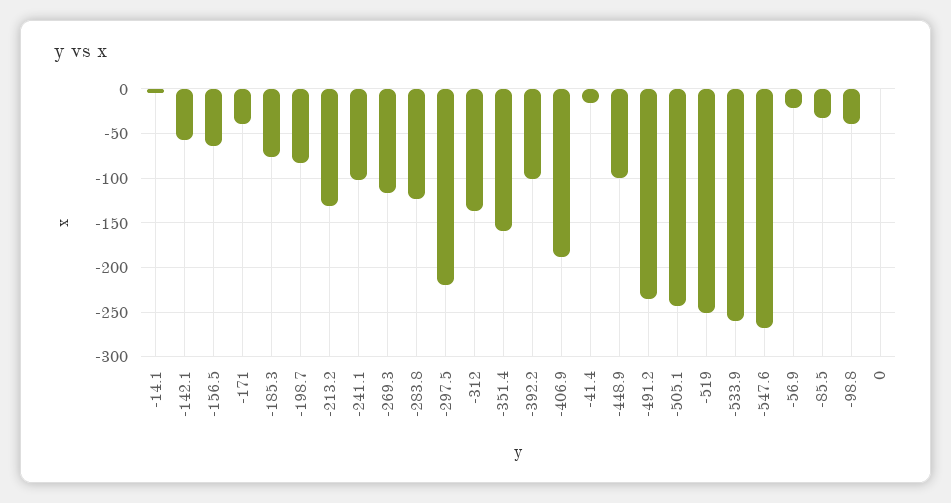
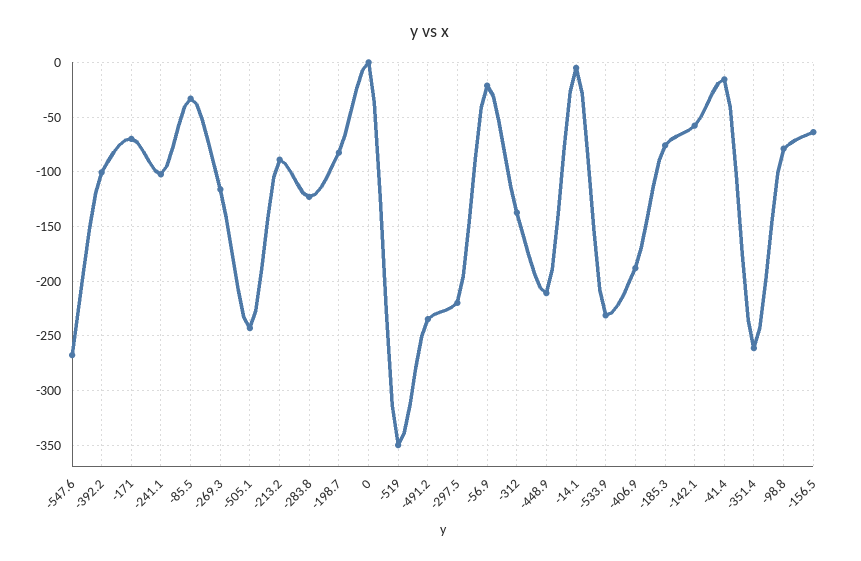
  {
    "-14.1": -10,
    "-142.1": -60,
    "-156.5": -60,
-   "-171": -40,
+   "-171": -70,
    "-185.3": -80,
    "-198.7": -80,
-   "-213.2": -130,
+   "-213.2": -90,
    "-241.1": -100,
    "-269.3": -120,
    "-283.8": -120,
    "-297.5": -220,
    "-312": -140,
-   "-351.4": -160,
+   "-351.4": -260,
    "-392.2": -100,
    "-406.9": -190,
    "-41.4": -20,
-   "-448.9": -100,
+   "-448.9": -210,
    "-491.2": -230,
    "-505.1": -240,
-   "-519": -250,
+   "-519": -350,
-   "-533.9": -260,
+   "-533.9": -230,
    "-547.6": -270,
    "-56.9": -20,
    "-85.5": -30,
-   "-98.8": -40,
+   "-98.8": -80,
    "0": 0
  }

